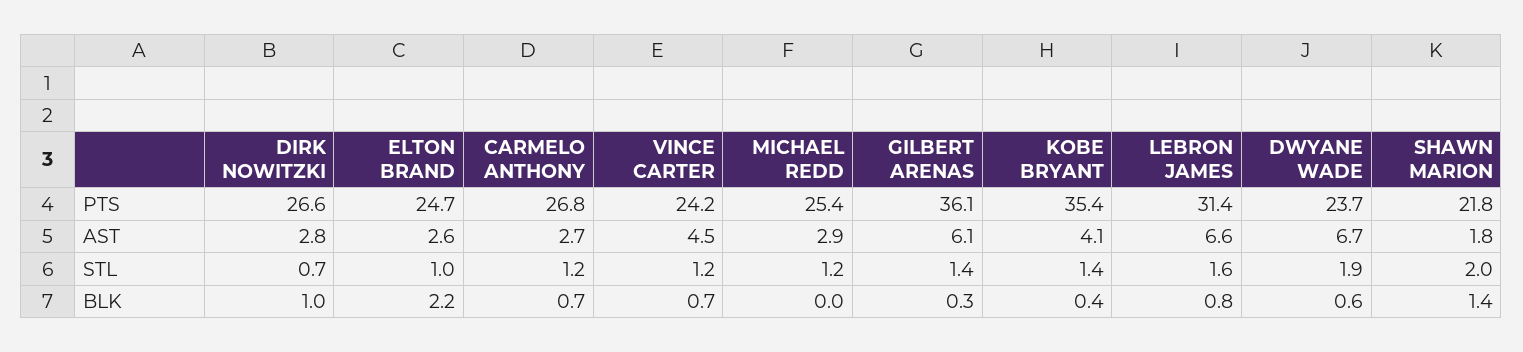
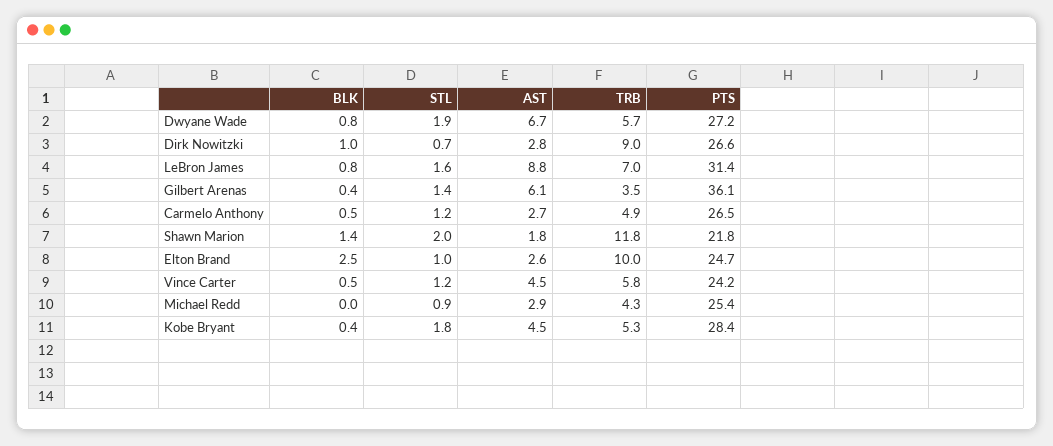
  {
    "DIRK NOWITZKI": {
      "PTS": 26.6,
      "AST": 2.8,
      "STL": 0.7,
-     "BLK": 1
+     "BLK": 1,
+     "TRB": 9
    },
    "ELTON BRAND": {
      "PTS": 24.7,
      "AST": 2.6,
      "STL": 1,
-     "BLK": 2.2
+     "BLK": 2.5,
+     "TRB": 10
    },
    "CARMELO ANTHONY": {
-     "PTS": 26.8,
+     "PTS": 26.5,
      "AST": 2.7,
      "STL": 1.2,
-     "BLK": 0.7
+     "BLK": 0.5,
+     "TRB": 4.9
    },
    "VINCE CARTER": {
      "PTS": 24.2,
      "AST": 4.5,
      "STL": 1.2,
-     "BLK": 0.7
+     "BLK": 0.5,
+     "TRB": 5.8
    },
    "MICHAEL REDD": {
      "PTS": 25.4,
      "AST": 2.9,
-     "STL": 1.2,
+     "STL": 0.9,
-     "BLK": 0
+     "BLK": 0,
+     "TRB": 4.3
    },
    "GILBERT ARENAS": {
      "PTS": 36.1,
      "AST": 6.1,
      "STL": 1.4,
-     "BLK": 0.3
+     "BLK": 0.4,
+     "TRB": 3.5
    },
    "KOBE BRYANT": {
-     "PTS": 35.4,
+     "PTS": 28.4,
-     "AST": 4.1,
+     "AST": 4.5,
-     "STL": 1.4,
+     "STL": 1.8,
-     "BLK": 0.4
+     "BLK": 0.4,
+     "TRB": 5.3
    },
    "LEBRON JAMES": {
      "PTS": 31.4,
-     "AST": 6.6,
+     "AST": 8.8,
      "STL": 1.6,
-     "BLK": 0.8
+     "BLK": 0.8,
+     "TRB": 7
    },
    "DWYANE WADE": {
-     "PTS": 23.7,
+     "PTS": 27.2,
      "AST": 6.7,
      "STL": 1.9,
-     "BLK": 0.6
+     "BLK": 0.8,
+     "TRB": 5.7
    },
    "SHAWN MARION": {
      "PTS": 21.8,
      "AST": 1.8,
      "STL": 2,
-     "BLK": 1.4
+     "BLK": 1.4,
+     "TRB": 11.8
    }
  }

